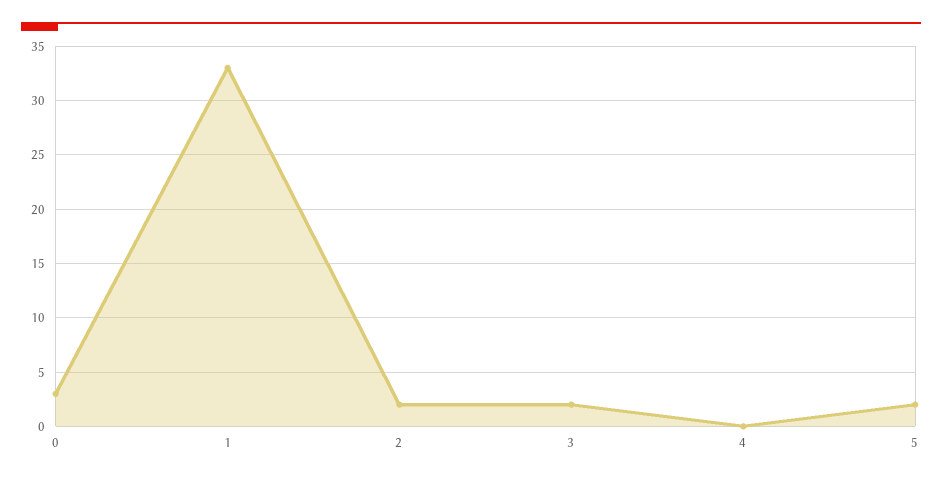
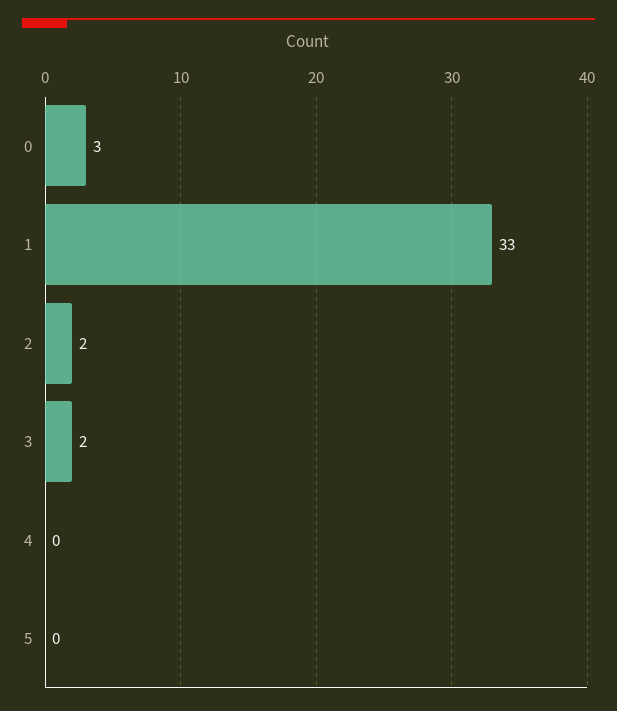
  {
    "0": 3,
    "1": 33,
    "2": 2,
    "3": 2,
    "4": 0,
-   "5": 2
+   "5": 0
  }

